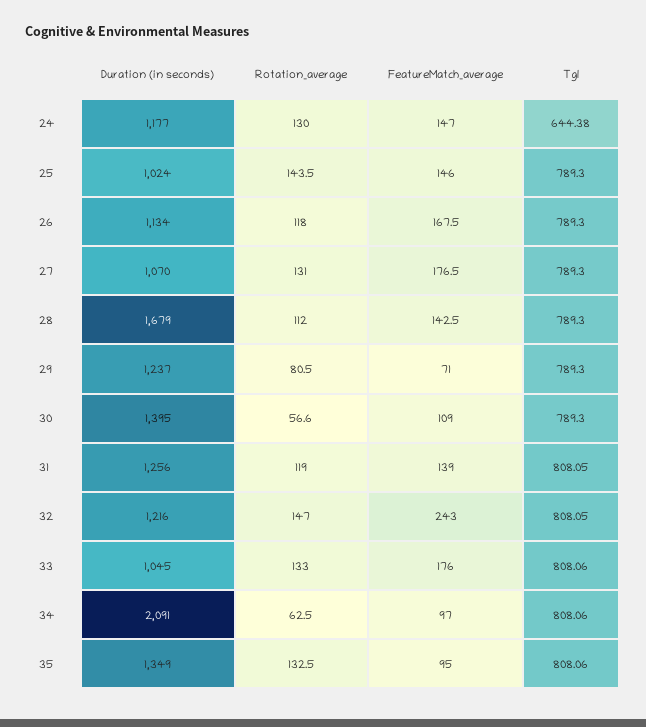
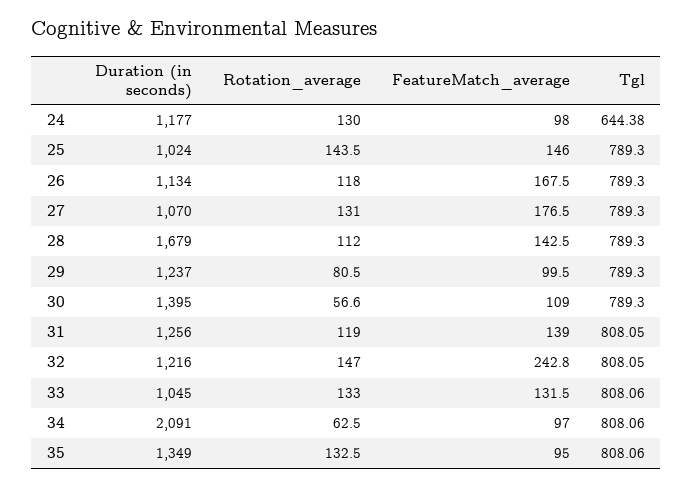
  {
    "Duration (in seconds)": {
      "24": 1177,
      "25": 1024,
      "26": 1134,
      "27": 1070,
      "28": 1679,
      "29": 1237,
      "30": 1395,
      "31": 1256,
      "32": 1216,
      "33": 1045,
      "34": 2091,
      "35": 1349
    },
    "Rotation_average": {
      "24": 130,
      "25": 143.5,
      "26": 118,
      "27": 131,
      "28": 112,
      "29": 80.5,
      "30": 56.6,
      "31": 119,
      "32": 147,
      "33": 133,
      "34": 62.5,
      "35": 132.5
    },
    "FeatureMatch_average": {
-     "24": 147,
+     "24": 98,
      "25": 146,
      "26": 167.5,
      "27": 176.5,
      "28": 142.5,
-     "29": 71,
+     "29": 99.5,
      "30": 109,
      "31": 139,
-     "32": 243,
+     "32": 242.8,
-     "33": 176,
+     "33": 131.5,
      "34": 97,
      "35": 95
    },
    "Tgl": {
      "24": 644.38,
      "25": 789.3,
      "26": 789.3,
      "27": 789.3,
      "28": 789.3,
      "29": 789.3,
      "30": 789.3,
      "31": 808.05,
      "32": 808.05,
      "33": 808.06,
      "34": 808.06,
      "35": 808.06
    }
  }

